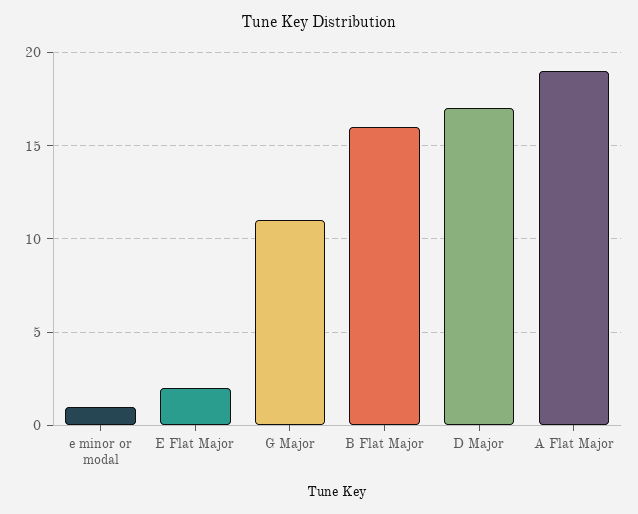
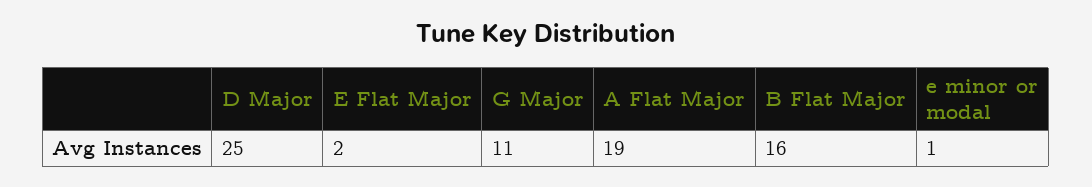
  {
    "e minor or modal": 1,
    "E Flat Major": 2,
    "G Major": 11,
    "B Flat Major": 16,
-   "D Major": 17,
+   "D Major": 25,
    "A Flat Major": 19
  }

